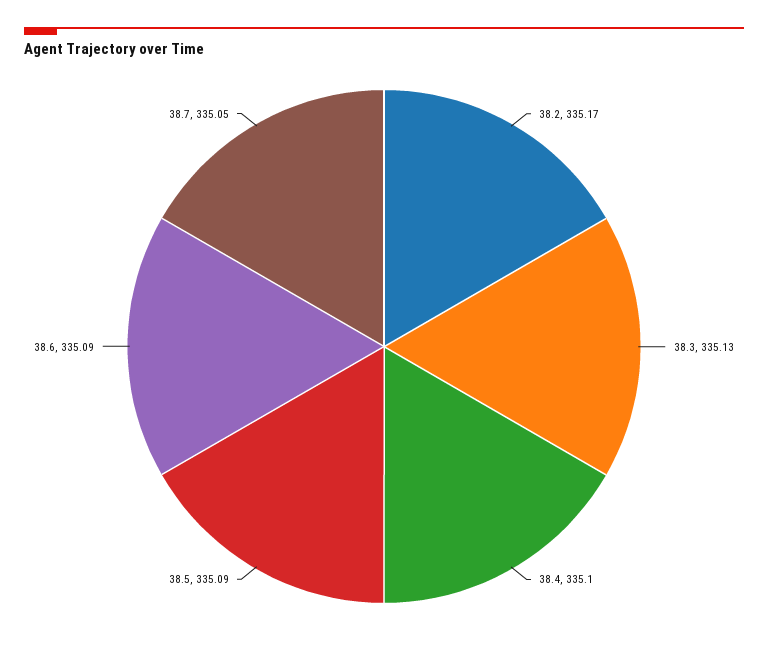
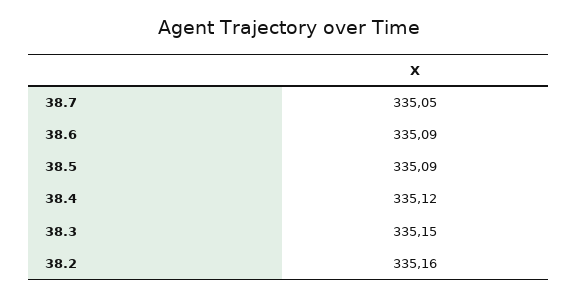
  {
-   "38.2": 335.17,
+   "38.2": 335.16,
-   "38.3": 335.13,
+   "38.3": 335.15,
-   "38.4": 335.1,
+   "38.4": 335.12,
    "38.5": 335.09,
    "38.6": 335.09,
    "38.7": 335.05
  }

